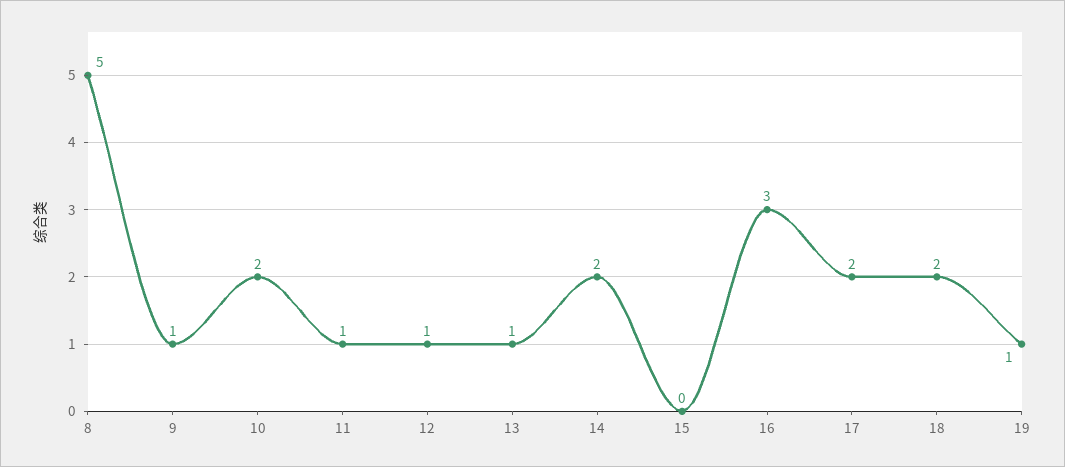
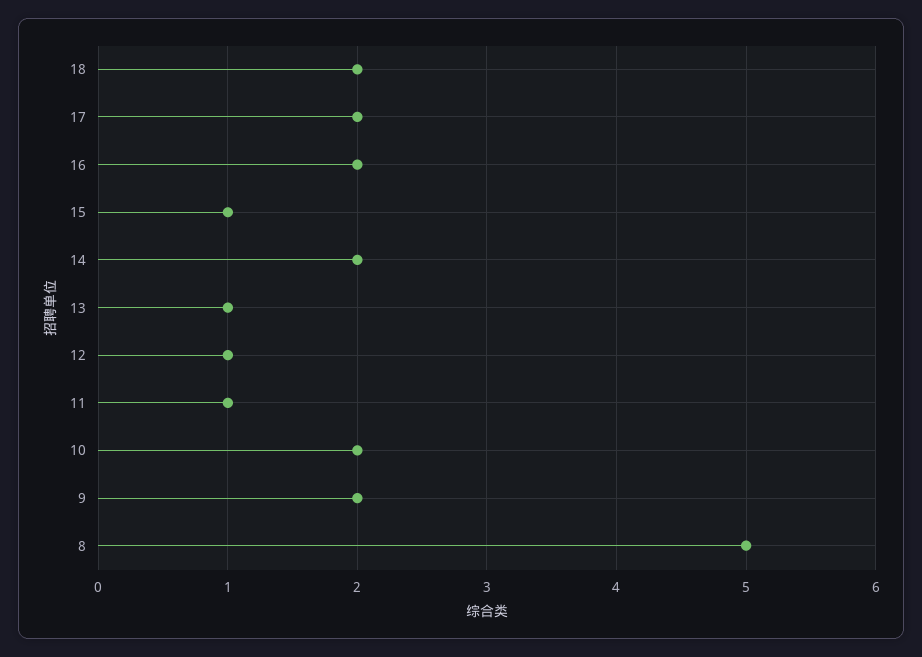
  {
    "8": 5,
-   "9": 1,
+   "9": 2,
    "10": 2,
    "11": 1,
    "12": 1,
    "13": 1,
    "14": 2,
-   "15": 0,
+   "15": 1,
-   "16": 3,
+   "16": 2,
    "17": 2,
-   "18": 2,
+   "18": 2
-   "19": 1
  }

